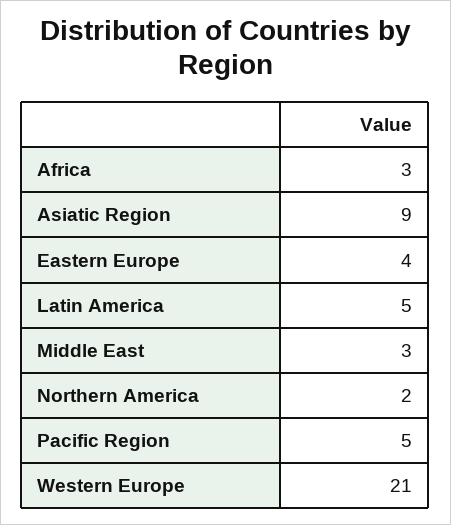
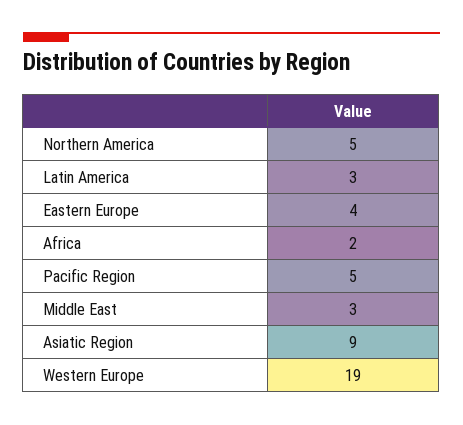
  {
-   "Africa": 3,
+   "Africa": 2,
    "Asiatic Region": 9,
    "Eastern Europe": 4,
-   "Latin America": 5,
+   "Latin America": 3,
    "Middle East": 3,
-   "Northern America": 2,
+   "Northern America": 5,
    "Pacific Region": 5,
-   "Western Europe": 21
+   "Western Europe": 19
  }

